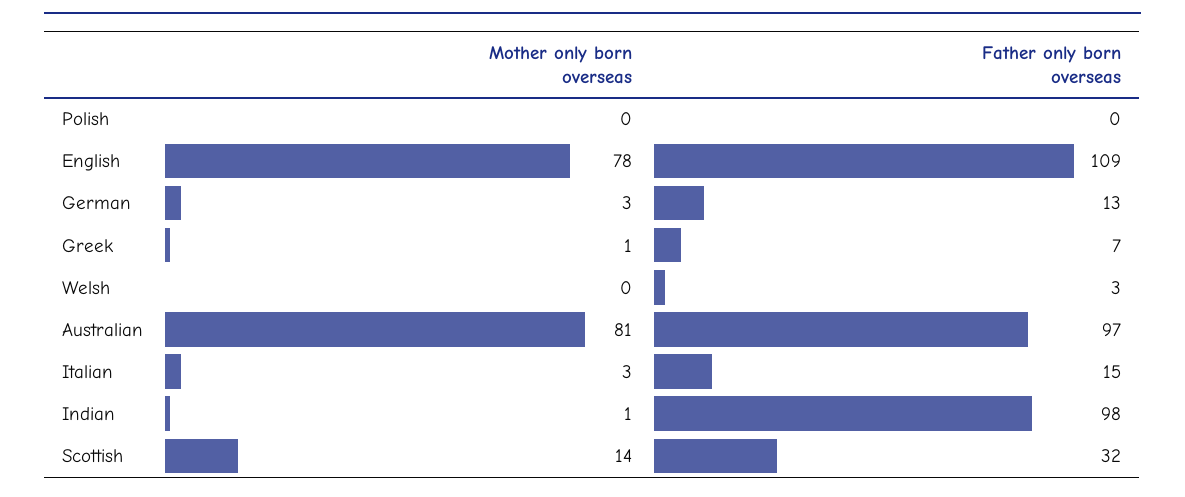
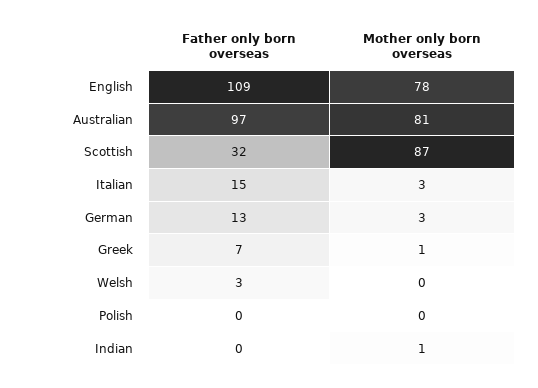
  {
    "Mother only born overseas": {
      "Polish": 0,
      "English": 78,
      "German": 3,
      "Greek": 1,
      "Welsh": 0,
      "Australian": 81,
      "Italian": 3,
      "Indian": 1,
-     "Scottish": 14
+     "Scottish": 87
    },
    "Father only born overseas": {
      "Polish": 0,
      "English": 109,
      "German": 13,
      "Greek": 7,
      "Welsh": 3,
      "Australian": 97,
      "Italian": 15,
-     "Indian": 98,
+     "Indian": 0,
      "Scottish": 32
    }
  }

